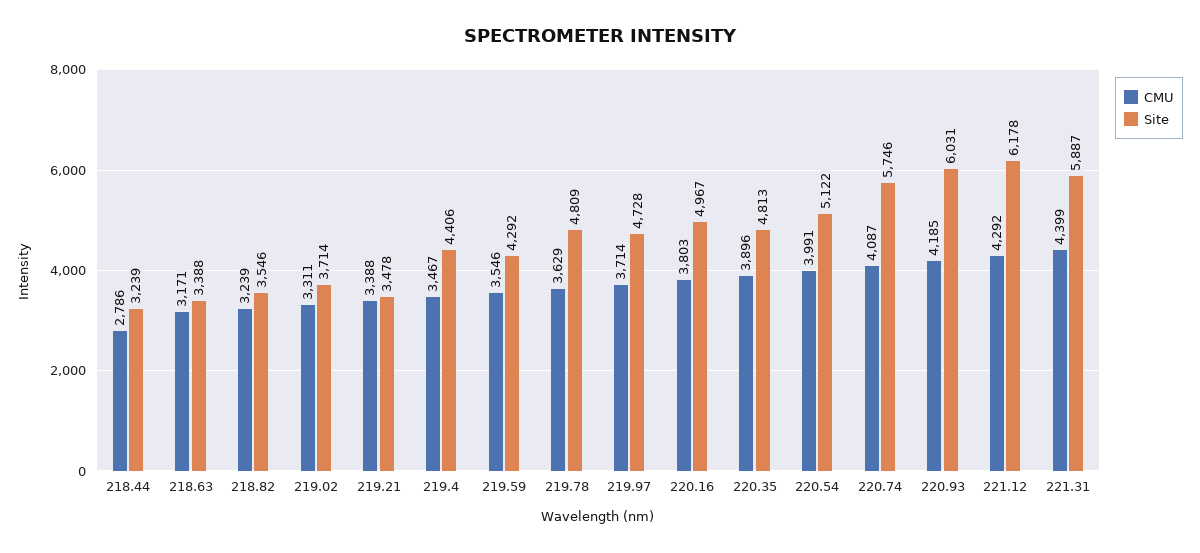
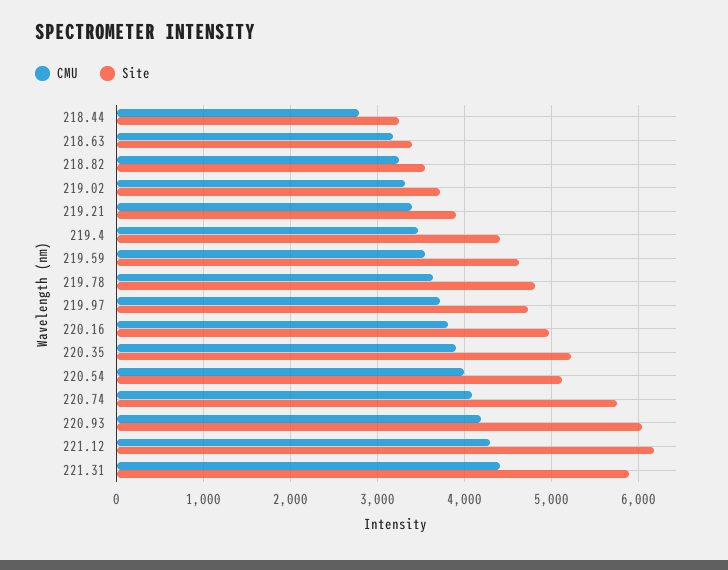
  {
    "CMU": {
      "218.44": 2786,
      "218.63": 3171,
      "218.82": 3239,
      "219.02": 3311,
      "219.21": 3388,
      "219.4": 3467,
      "219.59": 3546,
      "219.78": 3629,
      "219.97": 3714,
      "220.16": 3803,
      "220.35": 3896,
      "220.54": 3991,
      "220.74": 4087,
      "220.93": 4185,
      "221.12": 4292,
      "221.31": 4399
    },
    "Site": {
      "218.44": 3239,
      "218.63": 3388,
      "218.82": 3546,
      "219.02": 3714,
-     "219.21": 3478,
+     "219.21": 3900,
      "219.4": 4406,
-     "219.59": 4292,
+     "219.59": 4600,
      "219.78": 4809,
      "219.97": 4728,
      "220.16": 4967,
-     "220.35": 4813,
+     "220.35": 5200,
      "220.54": 5122,
      "220.74": 5746,
      "220.93": 6031,
      "221.12": 6178,
      "221.31": 5887
    }
  }

